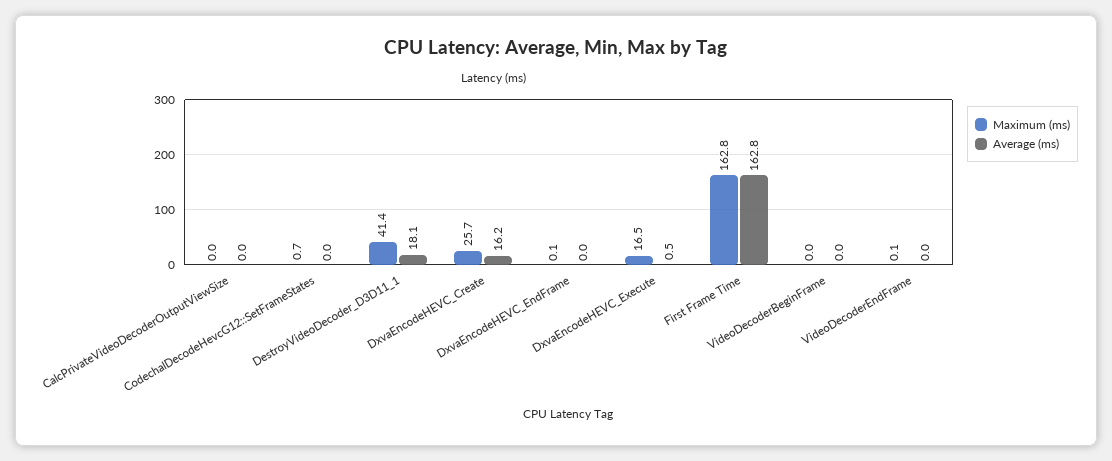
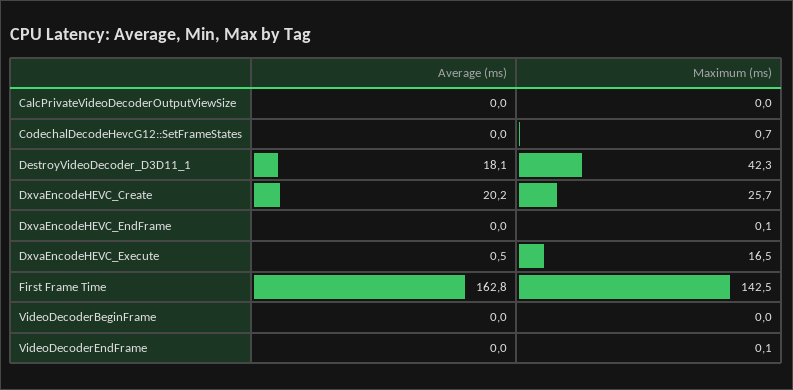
  {
    "Maximum (ms)": {
      "CalcPrivateVideoDecoderOutputViewSize": 0,
      "CodechalDecodeHevcG12::SetFrameStates": 0.7,
-     "DestroyVideoDecoder_D3D11_1": 41.4,
+     "DestroyVideoDecoder_D3D11_1": 42.3,
      "DxvaEncodeHEVC_Create": 25.7,
      "DxvaEncodeHEVC_EndFrame": 0.1,
      "DxvaEncodeHEVC_Execute": 16.5,
-     "First Frame Time": 162.8,
+     "First Frame Time": 142.5,
      "VideoDecoderBeginFrame": 0,
      "VideoDecoderEndFrame": 0.1
    },
    "Average (ms)": {
      "CalcPrivateVideoDecoderOutputViewSize": 0,
      "CodechalDecodeHevcG12::SetFrameStates": 0,
      "DestroyVideoDecoder_D3D11_1": 18.1,
-     "DxvaEncodeHEVC_Create": 16.2,
+     "DxvaEncodeHEVC_Create": 20.2,
      "DxvaEncodeHEVC_EndFrame": 0,
      "DxvaEncodeHEVC_Execute": 0.5,
      "First Frame Time": 162.8,
      "VideoDecoderBeginFrame": 0,
      "VideoDecoderEndFrame": 0
    }
  }

